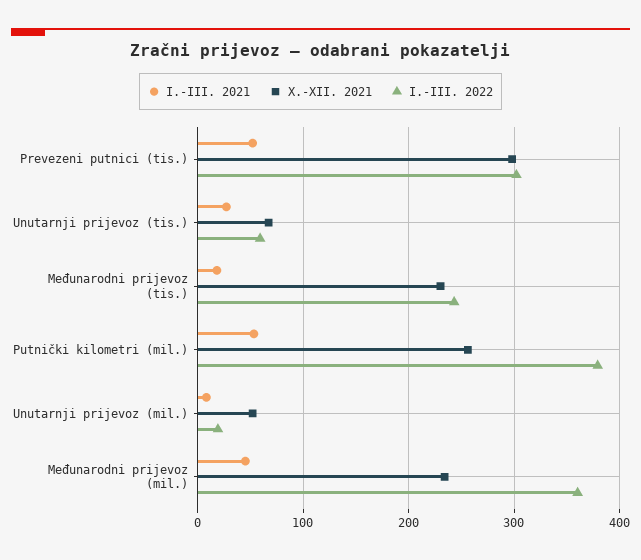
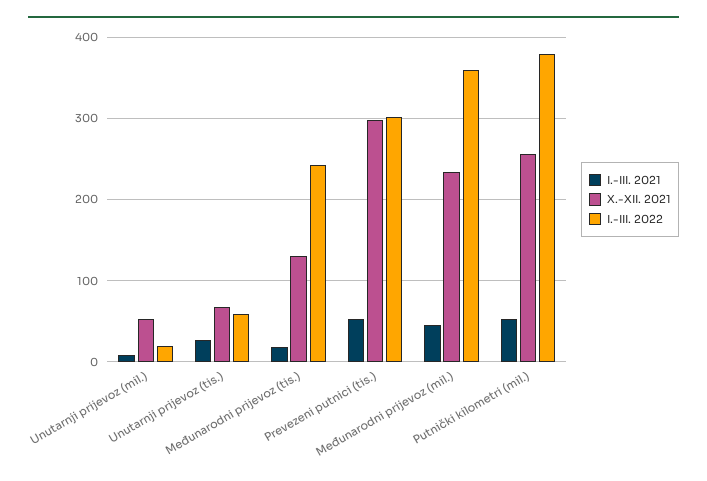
  {
    "I.-III. 2021": {
      "Prevezeni putnici (tis.)": 50,
      "Unutarnji prijevoz (tis.)": 30,
      "Međunarodni prijevoz (tis.)": 20,
      "Putnički kilometri (mil.)": 50,
      "Unutarnji prijevoz (mil.)": 10,
      "Međunarodni prijevoz (mil.)": 50
    },
    "X.-XII. 2021": {
      "Prevezeni putnici (tis.)": 300,
      "Unutarnji prijevoz (tis.)": 70,
-     "Međunarodni prijevoz (tis.)": 230,
+     "Međunarodni prijevoz (tis.)": 130,
      "Putnički kilometri (mil.)": 260,
      "Unutarnji prijevoz (mil.)": 50,
      "Međunarodni prijevoz (mil.)": 230
    },
    "I.-III. 2022": {
      "Prevezeni putnici (tis.)": 300,
      "Unutarnji prijevoz (tis.)": 60,
      "Međunarodni prijevoz (tis.)": 240,
      "Putnički kilometri (mil.)": 380,
      "Unutarnji prijevoz (mil.)": 20,
      "Međunarodni prijevoz (mil.)": 360
    }
  }

